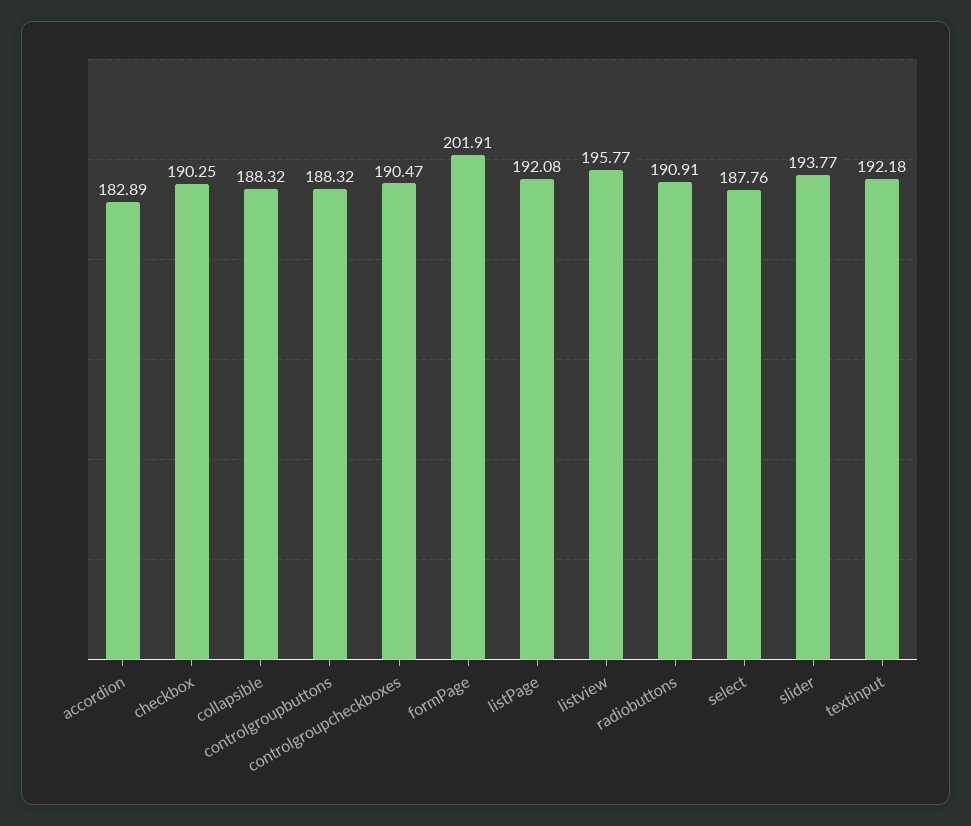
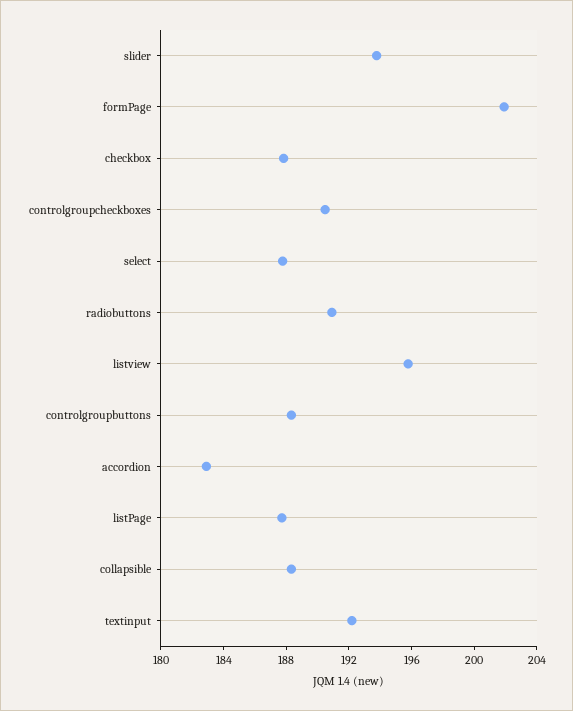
  {
    "accordion": 182.89,
-   "checkbox": 190.25,
+   "checkbox": 188,
    "collapsible": 188.32,
    "controlgroupbuttons": 188.32,
    "controlgroupcheckboxes": 190.47,
    "formPage": 201.91,
-   "listPage": 192.08,
+   "listPage": 188,
    "listview": 195.77,
    "radiobuttons": 190.91,
    "select": 187.76,
    "slider": 193.77,
    "textinput": 192.18
  }

